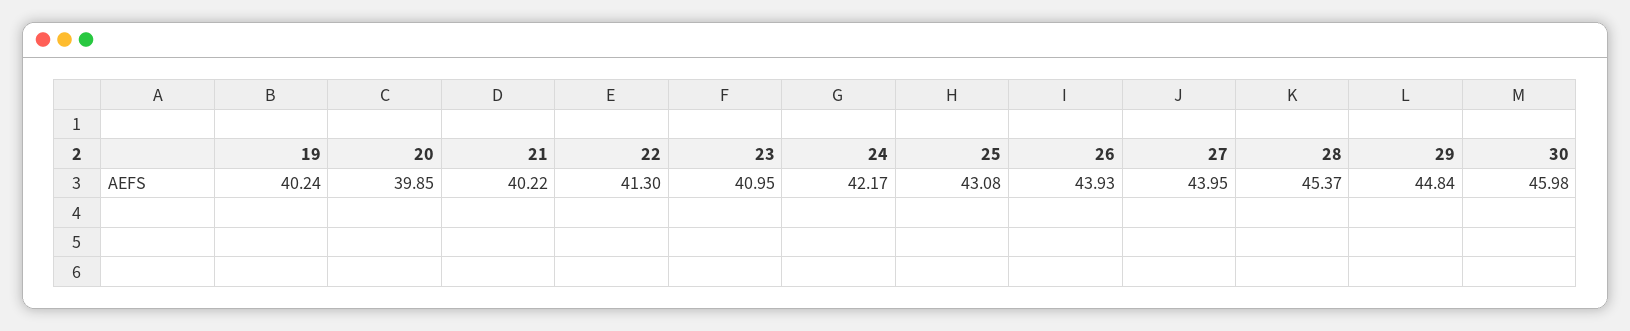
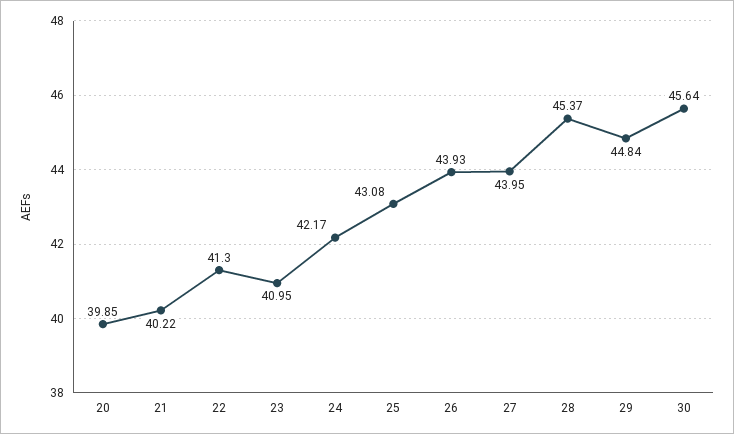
  {
-   "19": 40.24,
    "20": 39.85,
    "21": 40.22,
    "22": 41.3,
    "23": 40.95,
    "24": 42.17,
    "25": 43.08,
    "26": 43.93,
    "27": 43.95,
    "28": 45.37,
    "29": 44.84,
-   "30": 45.98
+   "30": 45.64
  }

